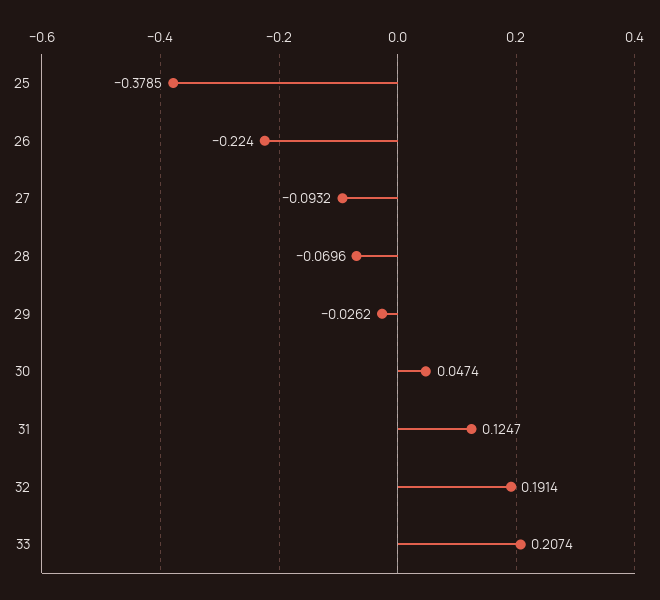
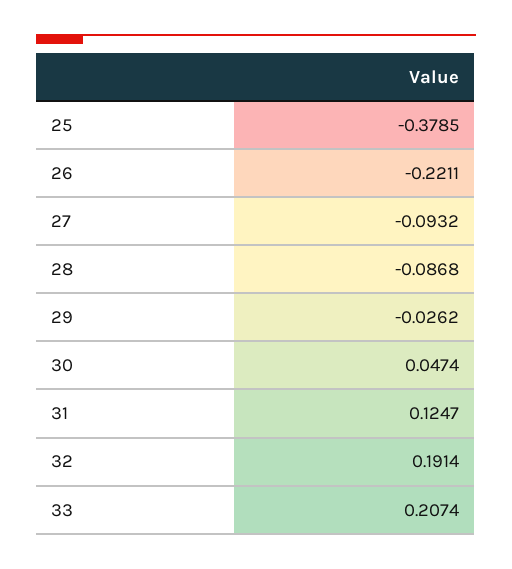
  {
    "25": -0.3785,
-   "26": -0.224,
+   "26": -0.2211,
    "27": -0.0932,
-   "28": -0.0696,
+   "28": -0.0868,
    "29": -0.0262,
    "30": 0.0474,
    "31": 0.1247,
    "32": 0.1914,
    "33": 0.2074
  }

